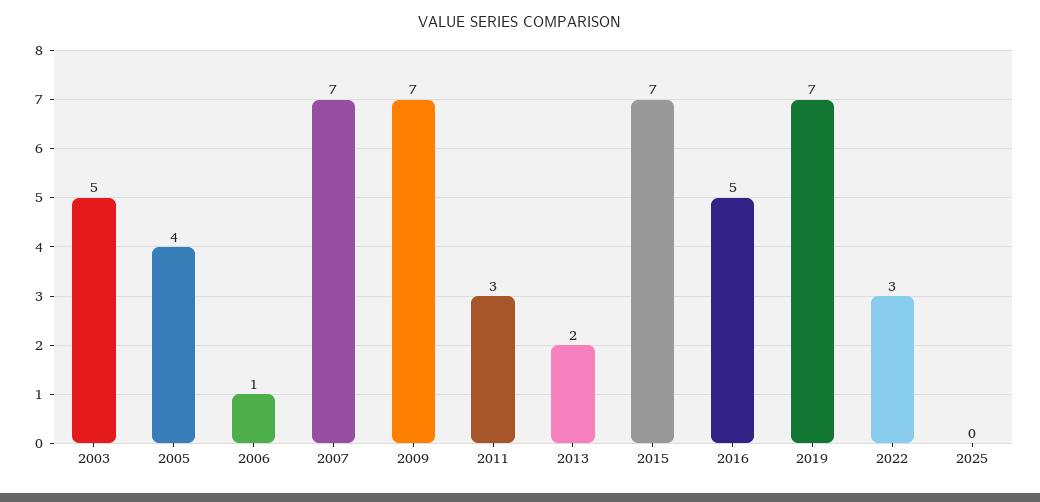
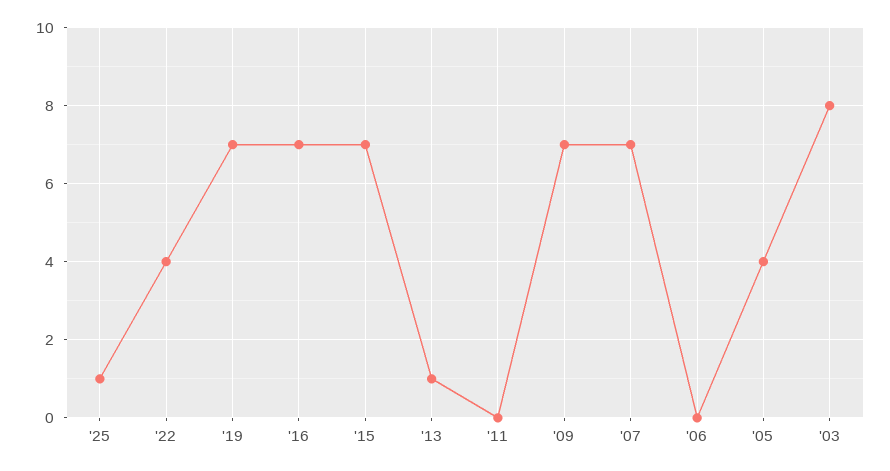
  {
-   "2003": 5,
+   "2003": 8,
    "2005": 4,
-   "2006": 1,
+   "2006": 0,
    "2007": 7,
    "2009": 7,
-   "2011": 3,
+   "2011": 0,
-   "2013": 2,
+   "2013": 1,
    "2015": 7,
-   "2016": 5,
+   "2016": 7,
    "2019": 7,
-   "2022": 3,
+   "2022": 4,
-   "2025": 0
+   "2025": 1
  }

